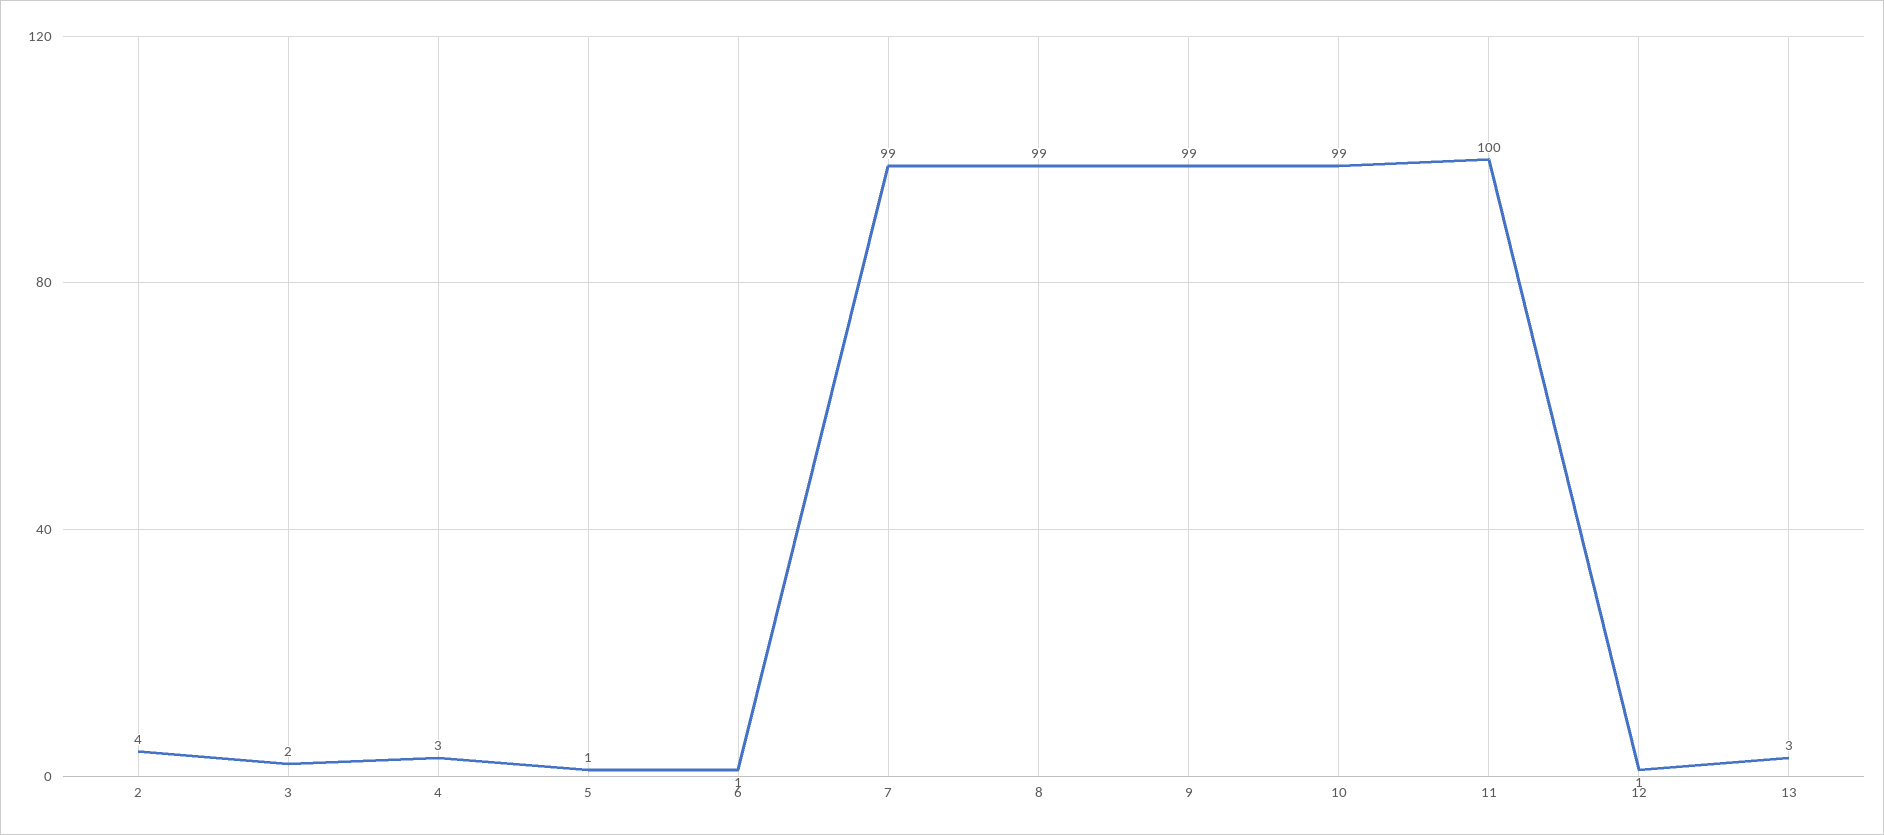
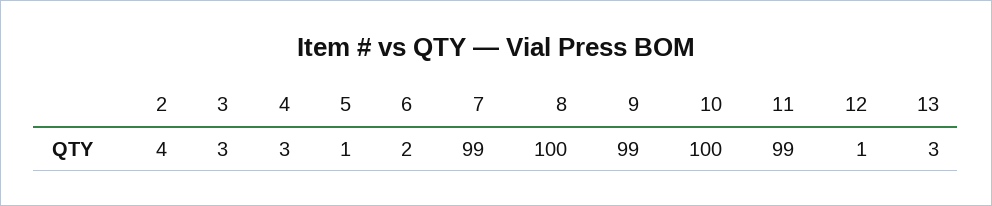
  {
    "2": 4,
-   "3": 2,
+   "3": 3,
    "4": 3,
    "5": 1,
-   "6": 1,
+   "6": 2,
    "7": 99,
-   "8": 99,
+   "8": 100,
    "9": 99,
-   "10": 99,
+   "10": 100,
-   "11": 100,
+   "11": 99,
    "12": 1,
    "13": 3
  }

